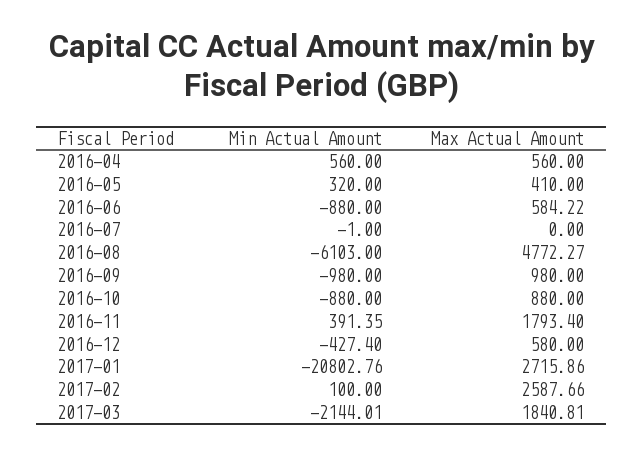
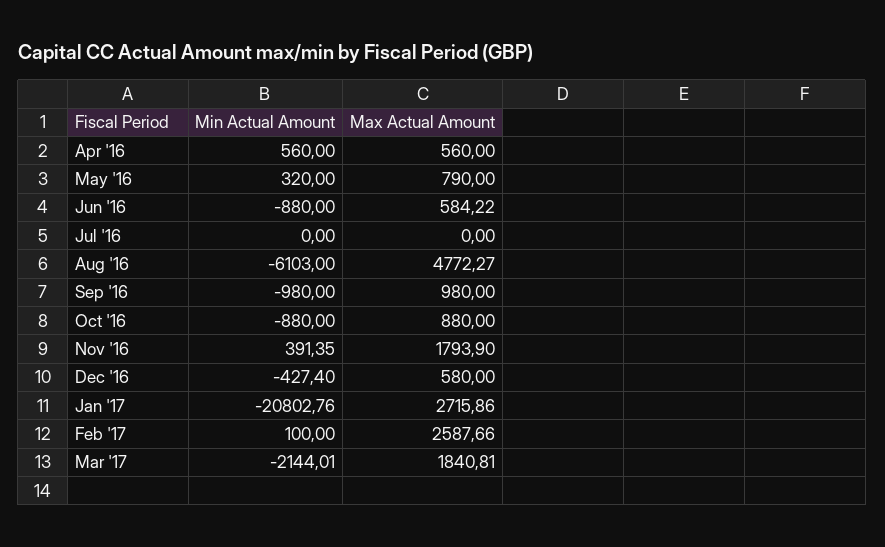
  {
    "Min Actual Amount": {
      "2016-04": 560,
      "2016-05": 320,
      "2016-06": -880,
-     "2016-07": -1,
+     "2016-07": 0,
      "2016-08": -6103,
      "2016-09": -980,
      "2016-10": -880,
      "2016-11": 391.35,
      "2016-12": -427.4,
      "2017-01": -20802.76,
      "2017-02": 100,
      "2017-03": -2144.01
    },
    "Max Actual Amount": {
      "2016-04": 560,
-     "2016-05": 410,
+     "2016-05": 790,
      "2016-06": 584.22,
      "2016-07": 0,
      "2016-08": 4772.27,
      "2016-09": 980,
      "2016-10": 880,
-     "2016-11": 1793.4,
+     "2016-11": 1793.9,
      "2016-12": 580,
      "2017-01": 2715.86,
      "2017-02": 2587.66,
      "2017-03": 1840.81
    }
  }

